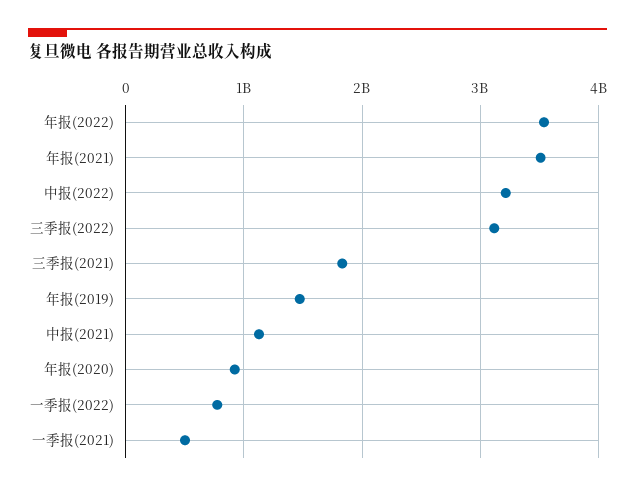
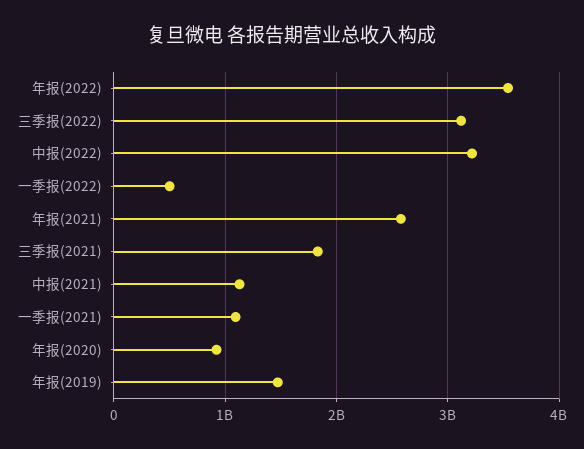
  {
    "年报(2022)": 3500000000,
-   "年报(2021)": 3500000000,
+   "年报(2021)": 2600000000,
    "中报(2022)": 3200000000,
    "三季报(2022)": 3100000000,
    "三季报(2021)": 1800000000,
    "年报(2019)": 1500000000,
    "中报(2021)": 1100000000,
    "年报(2020)": 900000000,
-   "一季报(2022)": 800000000,
+   "一季报(2022)": 500000000,
-   "一季报(2021)": 500000000
+   "一季报(2021)": 1100000000
  }

